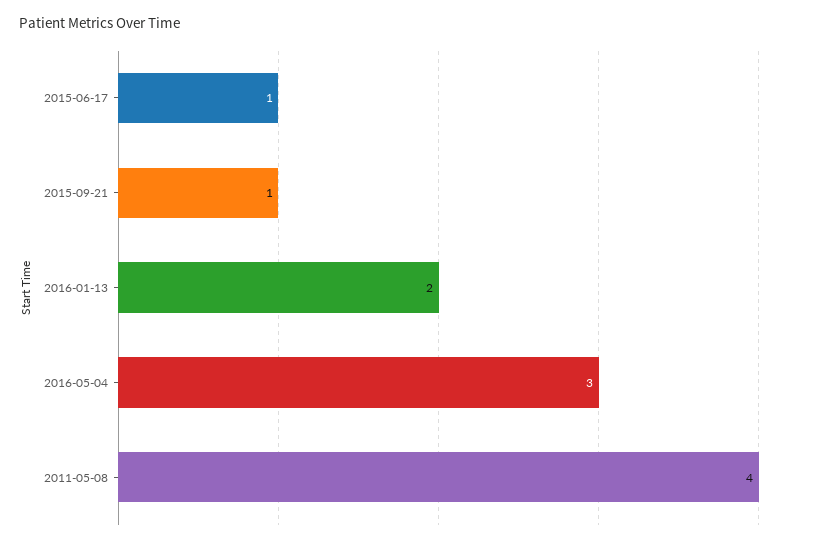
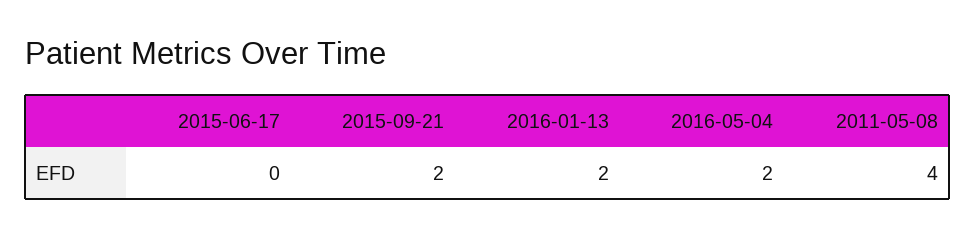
  {
-   "2015-06-17": 1,
+   "2015-06-17": 0,
-   "2015-09-21": 1,
+   "2015-09-21": 2,
    "2016-01-13": 2,
-   "2016-05-04": 3,
+   "2016-05-04": 2,
    "2011-05-08": 4
  }

